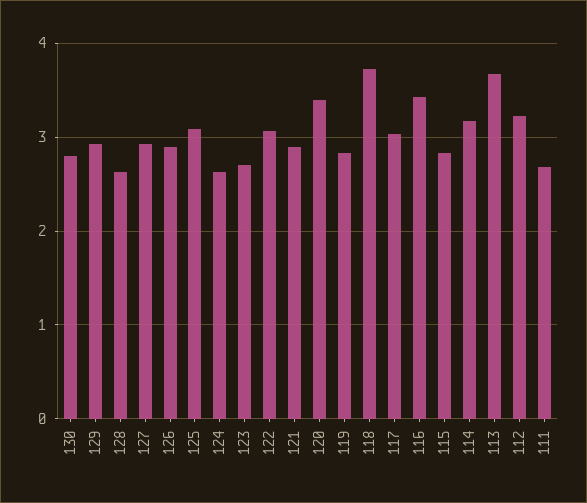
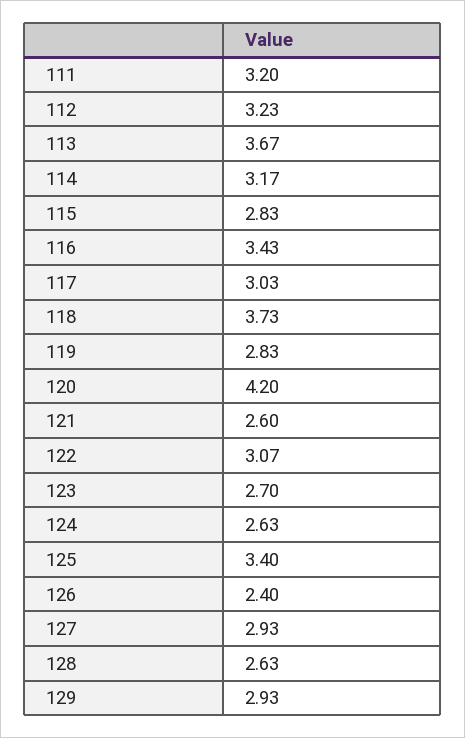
  {
-   "130": 2.8,
    "129": 2.93,
    "128": 2.63,
    "127": 2.93,
-   "126": 2.9,
+   "126": 2.4,
-   "125": 3.1,
+   "125": 3.4,
    "124": 2.63,
    "123": 2.7,
    "122": 3.07,
-   "121": 2.9,
+   "121": 2.6,
-   "120": 3.4,
+   "120": 4.2,
    "119": 2.83,
    "118": 3.73,
    "117": 3.03,
    "116": 3.43,
    "115": 2.83,
    "114": 3.17,
    "113": 3.67,
    "112": 3.23,
-   "111": 2.7
+   "111": 3.2
  }

